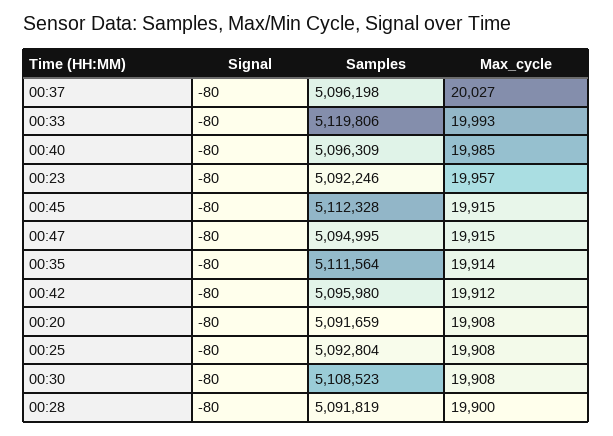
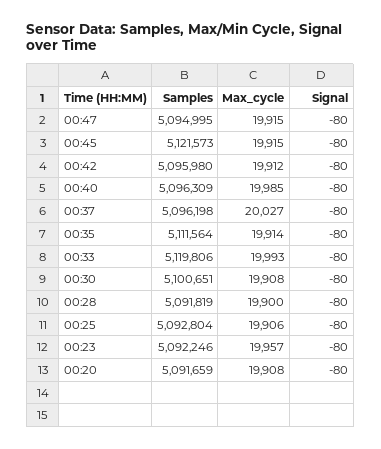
  {
    "Signal": {
      "00:37": -80,
      "00:33": -80,
      "00:40": -80,
      "00:23": -80,
      "00:45": -80,
      "00:47": -80,
      "00:35": -80,
      "00:42": -80,
      "00:20": -80,
      "00:25": -80,
      "00:30": -80,
      "00:28": -80
    },
    "Samples": {
      "00:37": 5096198,
      "00:33": 5119806,
      "00:40": 5096309,
      "00:23": 5092246,
-     "00:45": 5112328,
+     "00:45": 5121573,
      "00:47": 5094995,
      "00:35": 5111564,
      "00:42": 5095980,
      "00:20": 5091659,
      "00:25": 5092804,
-     "00:30": 5108523,
+     "00:30": 5100651,
      "00:28": 5091819
    },
    "Max_cycle": {
      "00:37": 20027,
      "00:33": 19993,
      "00:40": 19985,
      "00:23": 19957,
      "00:45": 19915,
      "00:47": 19915,
      "00:35": 19914,
      "00:42": 19912,
      "00:20": 19908,
-     "00:25": 19908,
+     "00:25": 19906,
      "00:30": 19908,
      "00:28": 19900
    }
  }

